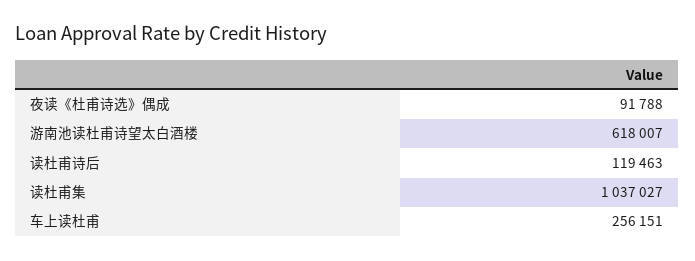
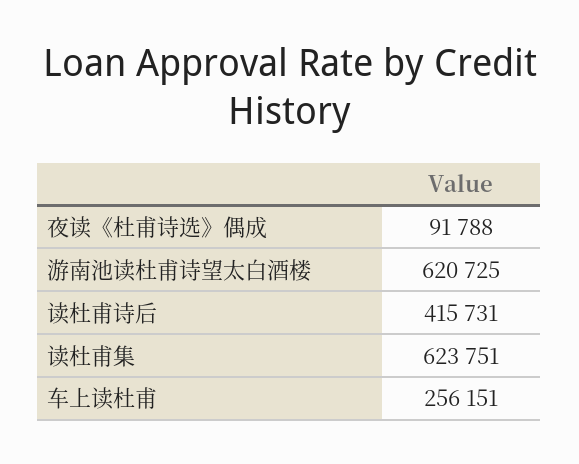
  {
    "夜读《杜甫诗选》偶成": 91788,
-   "游南池读杜甫诗望太白酒楼": 618007,
+   "游南池读杜甫诗望太白酒楼": 620725,
-   "读杜甫诗后": 119463,
+   "读杜甫诗后": 415731,
-   "读杜甫集": 1037027,
+   "读杜甫集": 623751,
    "车上读杜甫": 256151
  }

